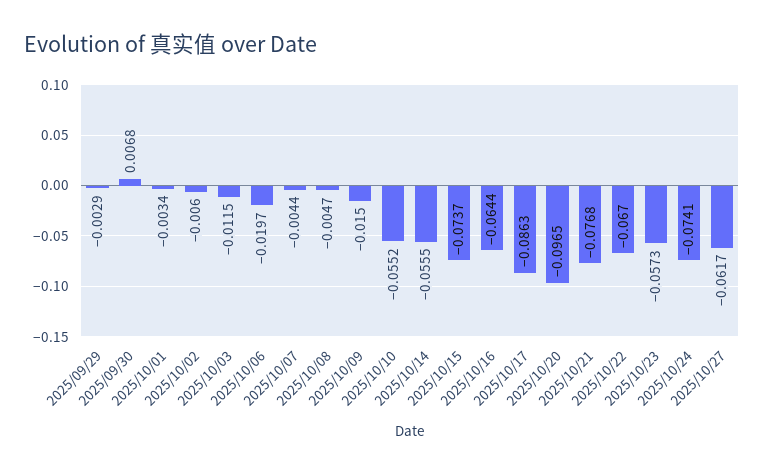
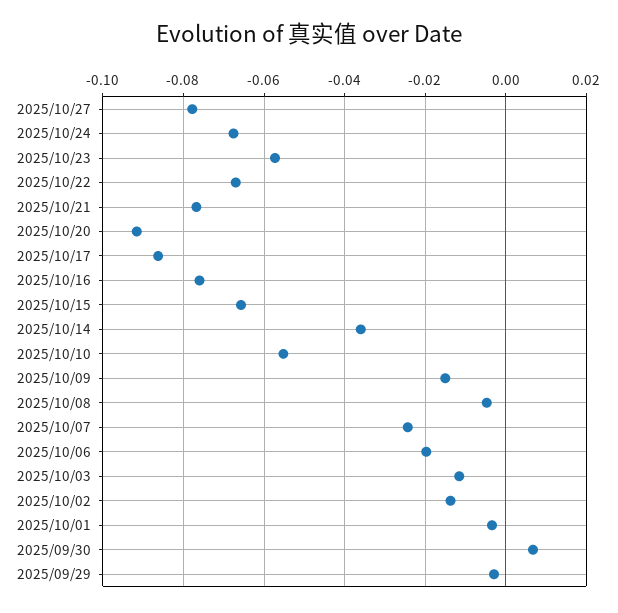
  {
    "2025/09/29": -0.0029,
    "2025/09/30": 0.0068,
    "2025/10/01": -0.0034,
-   "2025/10/02": -0.006,
+   "2025/10/02": -0.014,
    "2025/10/03": -0.0115,
    "2025/10/06": -0.0197,
-   "2025/10/07": -0.0044,
+   "2025/10/07": -0.024,
    "2025/10/08": -0.0047,
    "2025/10/09": -0.015,
    "2025/10/10": -0.0552,
-   "2025/10/14": -0.0555,
+   "2025/10/14": -0.036,
-   "2025/10/15": -0.0737,
+   "2025/10/15": -0.066,
-   "2025/10/16": -0.0644,
+   "2025/10/16": -0.076,
    "2025/10/17": -0.0863,
-   "2025/10/20": -0.0965,
+   "2025/10/20": -0.092,
    "2025/10/21": -0.0768,
    "2025/10/22": -0.067,
    "2025/10/23": -0.0573,
-   "2025/10/24": -0.0741,
+   "2025/10/24": -0.068,
-   "2025/10/27": -0.0617
+   "2025/10/27": -0.078
  }

